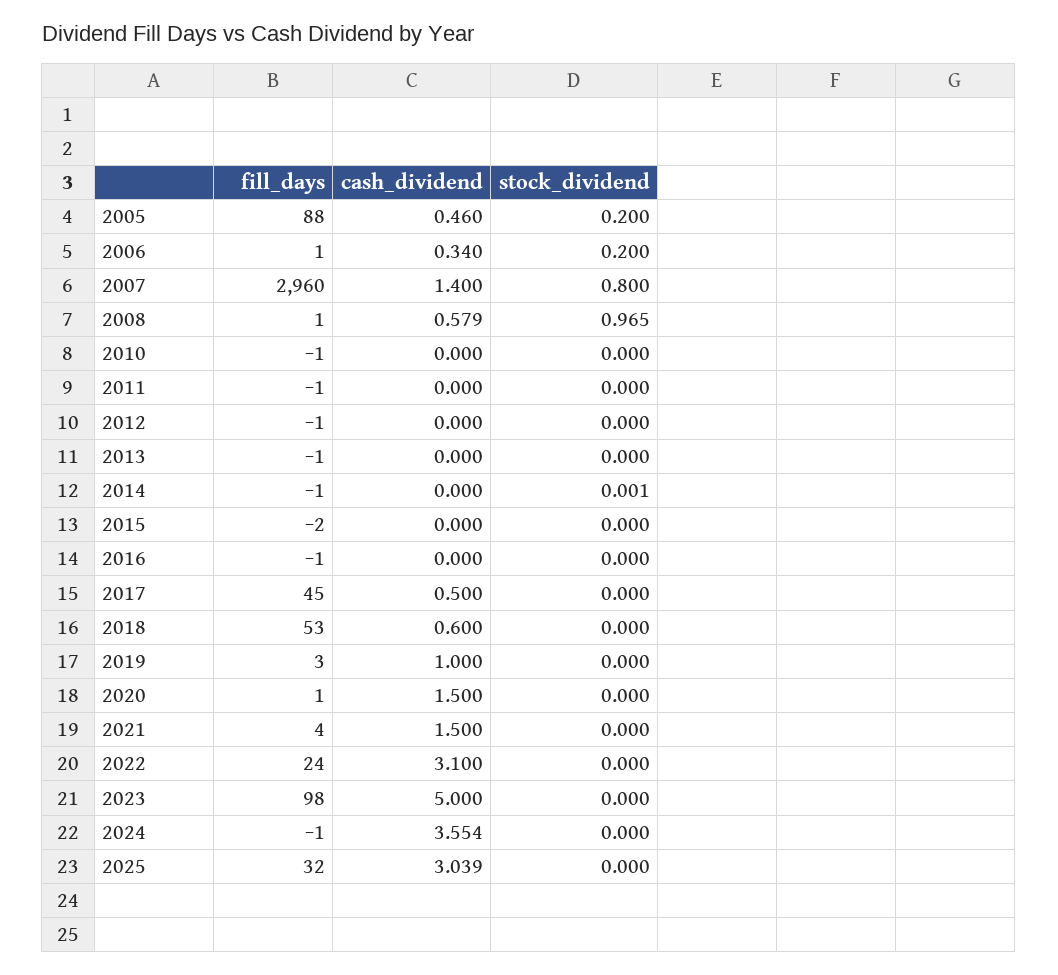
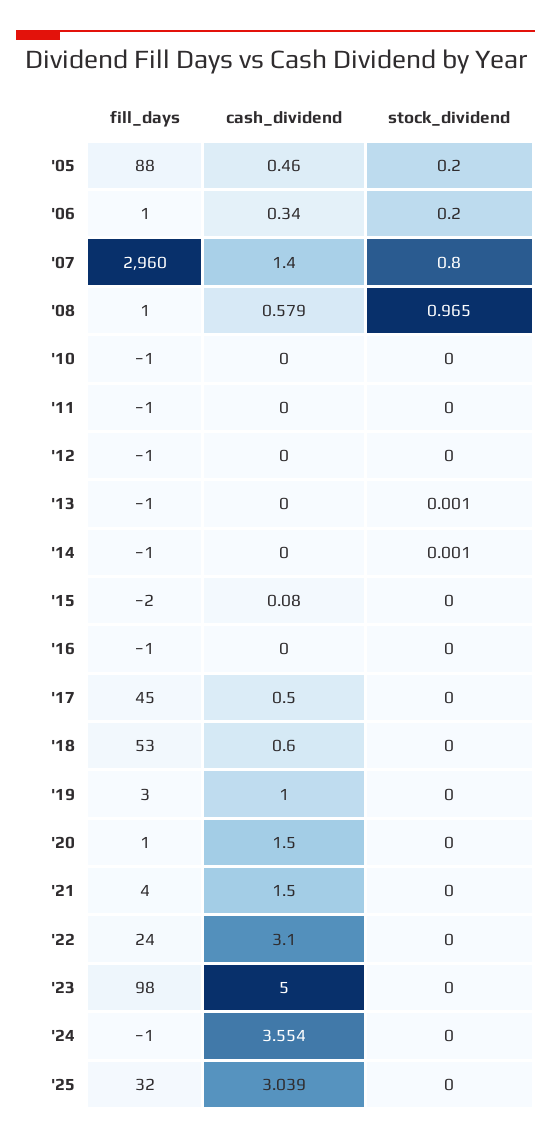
  {
    "fill_days": {
      "2005": 88,
      "2006": 1,
      "2007": 2960,
      "2008": 1,
      "2010": -1,
      "2011": -1,
      "2012": -1,
      "2013": -1,
      "2014": -1,
      "2015": -2,
      "2016": -1,
      "2017": 45,
      "2018": 53,
      "2019": 3,
      "2020": 1,
      "2021": 4,
      "2022": 24,
      "2023": 98,
      "2024": -1,
      "2025": 32
    },
    "cash_dividend": {
      "2005": 0.46,
      "2006": 0.34,
      "2007": 1.4,
      "2008": 0.579,
      "2010": 0,
      "2011": 0,
      "2012": 0,
      "2013": 0,
      "2014": 0,
-     "2015": 0,
+     "2015": 0.08,
      "2016": 0,
      "2017": 0.5,
      "2018": 0.6,
      "2019": 1,
      "2020": 1.5,
      "2021": 1.5,
      "2022": 3.1,
      "2023": 5,
      "2024": 3.554,
      "2025": 3.039
    },
    "stock_dividend": {
      "2005": 0.2,
      "2006": 0.2,
      "2007": 0.8,
      "2008": 0.965,
      "2010": 0,
      "2011": 0,
      "2012": 0,
-     "2013": 0,
+     "2013": 0.001,
      "2014": 0.001,
      "2015": 0,
      "2016": 0,
      "2017": 0,
      "2018": 0,
      "2019": 0,
      "2020": 0,
      "2021": 0,
      "2022": 0,
      "2023": 0,
      "2024": 0,
      "2025": 0
    }
  }

